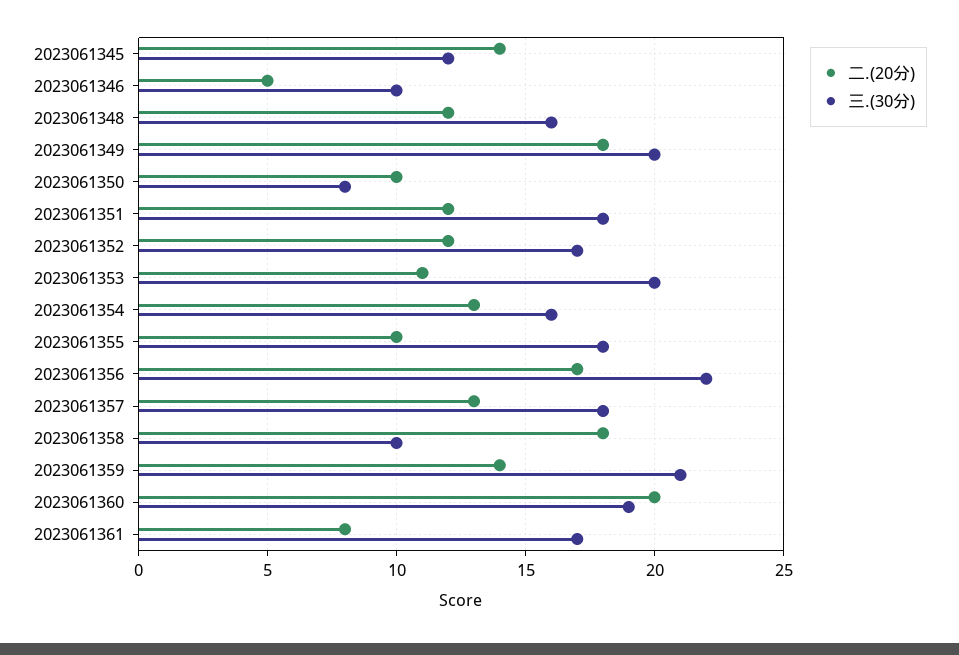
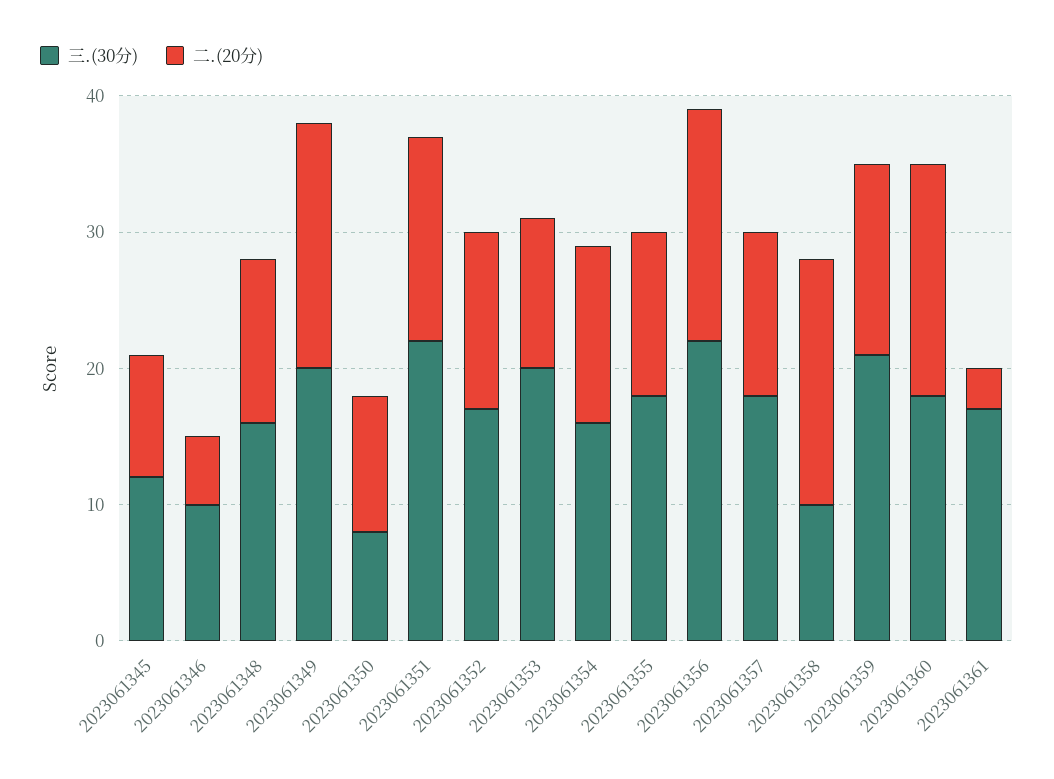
  {
    "二.(20分)": {
-     "2023061345": 14,
+     "2023061345": 9,
      "2023061346": 5,
      "2023061348": 12,
      "2023061349": 18,
      "2023061350": 10,
-     "2023061351": 12,
+     "2023061351": 15,
-     "2023061352": 12,
+     "2023061352": 13,
      "2023061353": 11,
      "2023061354": 13,
-     "2023061355": 10,
+     "2023061355": 12,
      "2023061356": 17,
-     "2023061357": 13,
+     "2023061357": 12,
      "2023061358": 18,
      "2023061359": 14,
-     "2023061360": 20,
+     "2023061360": 17,
-     "2023061361": 8
+     "2023061361": 3
    },
    "三.(30分)": {
      "2023061345": 12,
      "2023061346": 10,
      "2023061348": 16,
      "2023061349": 20,
      "2023061350": 8,
-     "2023061351": 18,
+     "2023061351": 22,
      "2023061352": 17,
      "2023061353": 20,
      "2023061354": 16,
      "2023061355": 18,
      "2023061356": 22,
      "2023061357": 18,
      "2023061358": 10,
      "2023061359": 21,
-     "2023061360": 19,
+     "2023061360": 18,
      "2023061361": 17
    }
  }

